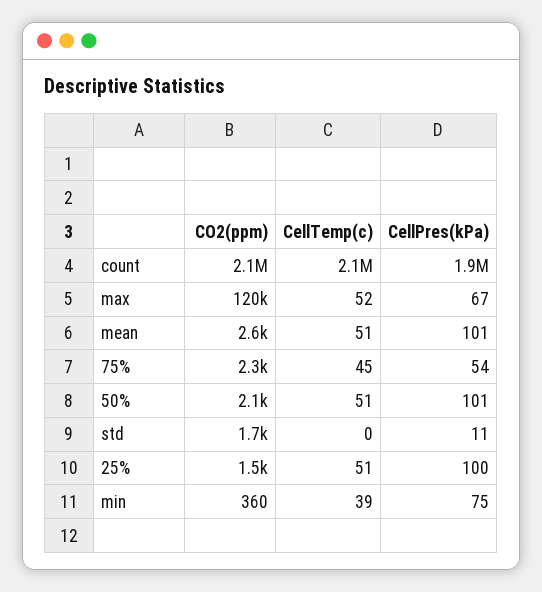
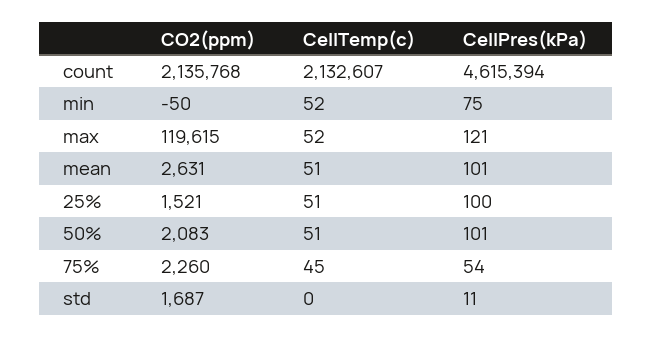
  {
    "CO2(ppm)": {
      "count": 2135768,
      "max": 119615,
      "mean": 2631,
      "75%": 2260,
      "50%": 2083,
      "std": 1687,
      "25%": 1521,
-     "min": 360
+     "min": -50
    },
    "CellTemp(c)": {
      "count": 2132607,
      "max": 52,
      "mean": 51,
      "75%": 45,
      "50%": 51,
      "std": 0,
      "25%": 51,
-     "min": 39
+     "min": 52
    },
    "CellPres(kPa)": {
-     "count": 1900000,
+     "count": 4615394,
-     "max": 67,
+     "max": 121,
      "mean": 101,
      "75%": 54,
      "50%": 101,
      "std": 11,
      "25%": 100,
      "min": 75
    }
  }

